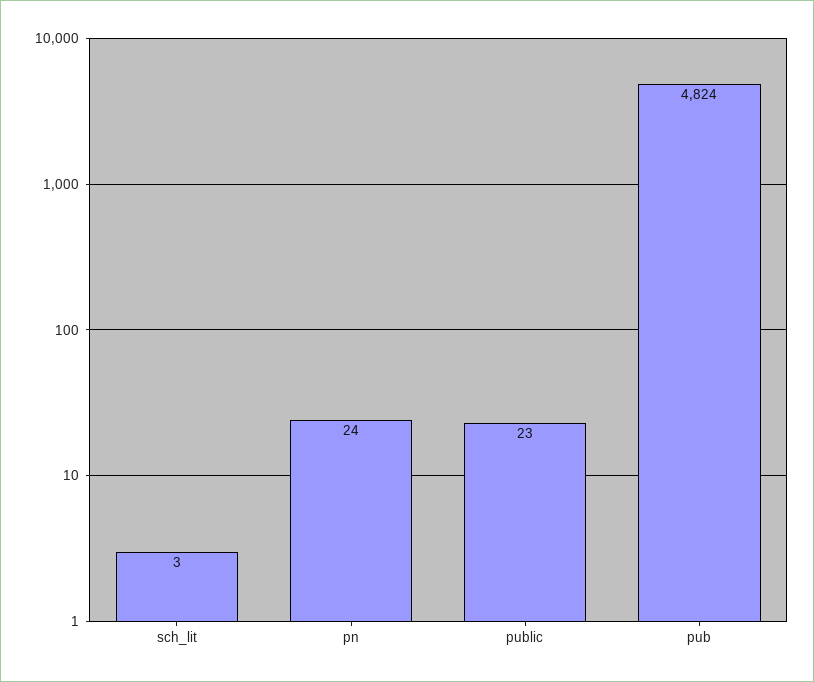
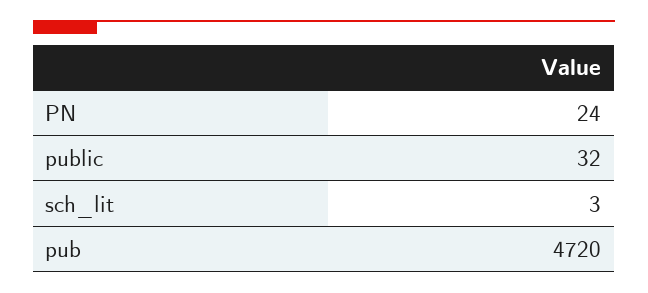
  {
    "sch_lit": 3,
    "pn": 24,
-   "public": 23,
+   "public": 32,
-   "pub": 4824
+   "pub": 4720
  }

